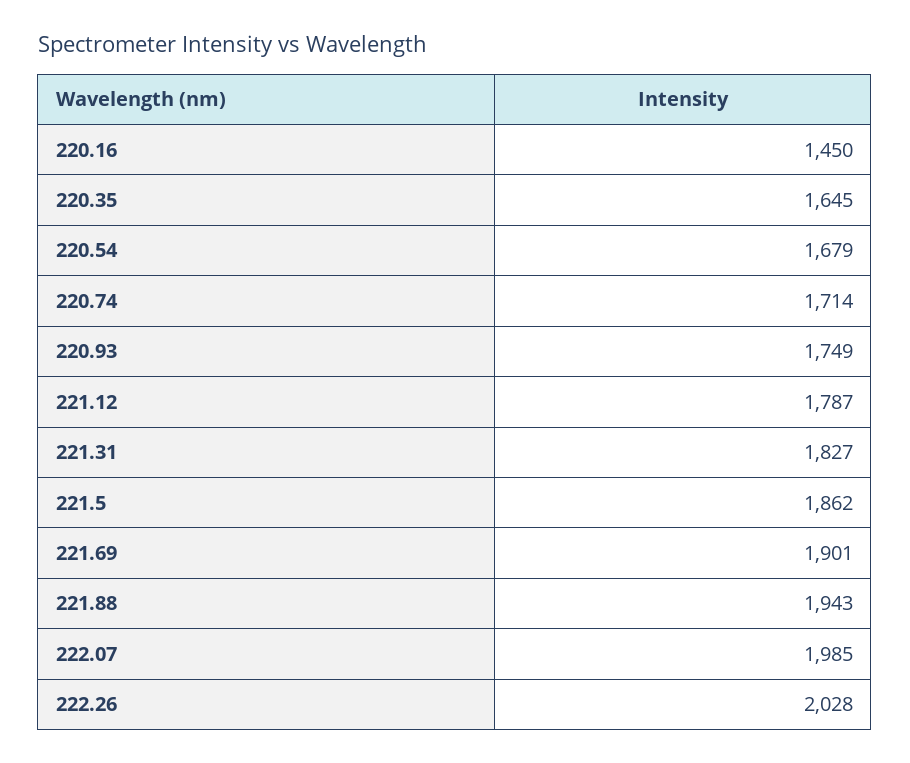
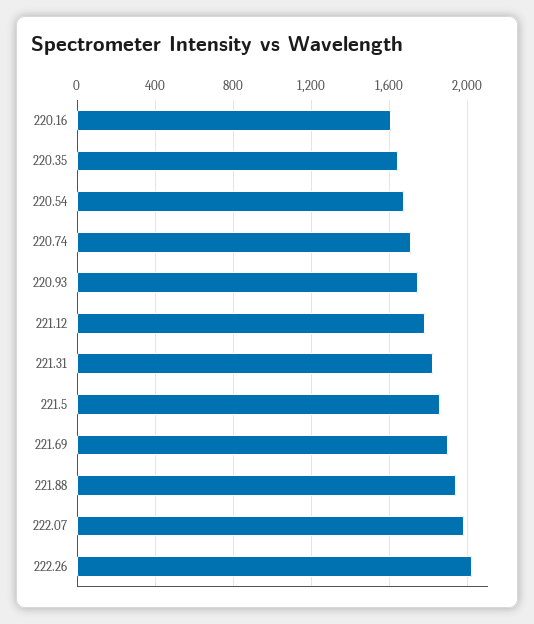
  {
-   "220.16": 1450,
+   "220.16": 1600,
    "220.35": 1645,
    "220.54": 1679,
    "220.74": 1714,
    "220.93": 1749,
    "221.12": 1787,
    "221.31": 1827,
    "221.5": 1862,
    "221.69": 1901,
    "221.88": 1943,
    "222.07": 1985,
    "222.26": 2028
  }

